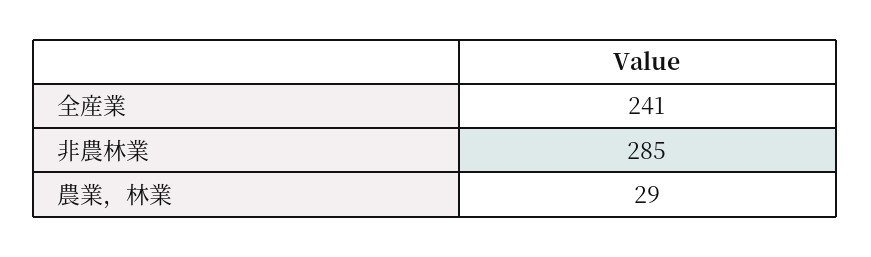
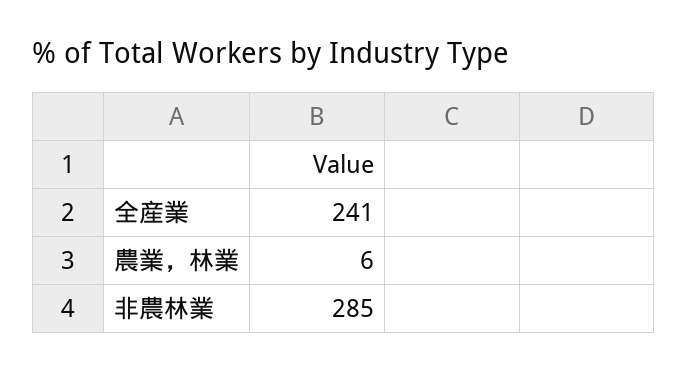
  {
    "全産業": 241,
    "非農林業": 285,
-   "農業，林業": 29
+   "農業，林業": 6
  }

